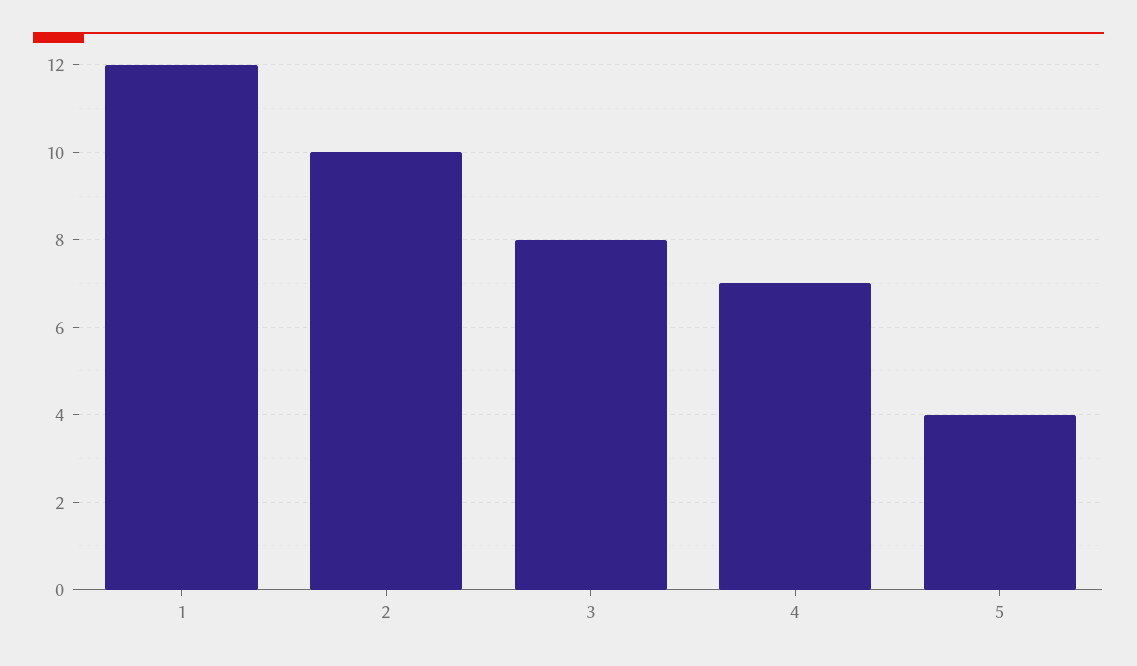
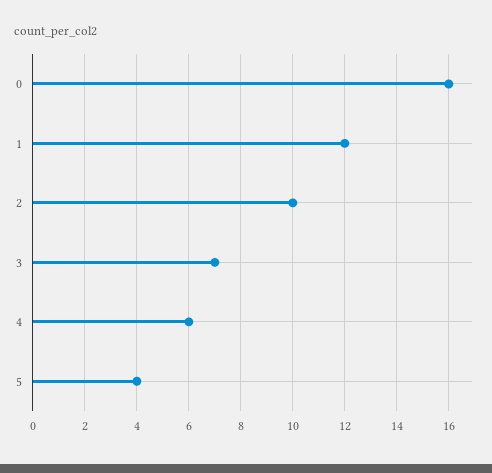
  {
    "1": 12,
    "2": 10,
-   "3": 8,
+   "3": 7,
-   "4": 7,
+   "4": 6,
-   "5": 4
+   "5": 4,
+   "0": 16
  }

